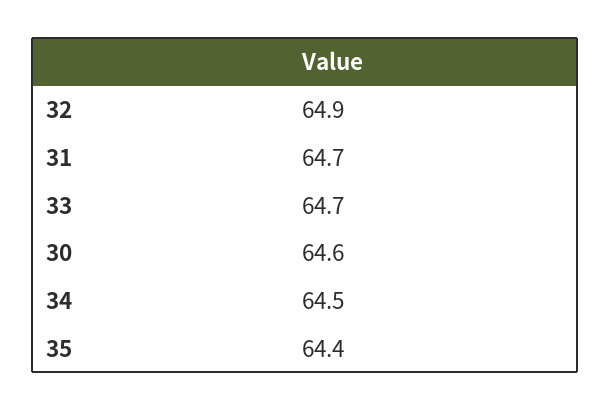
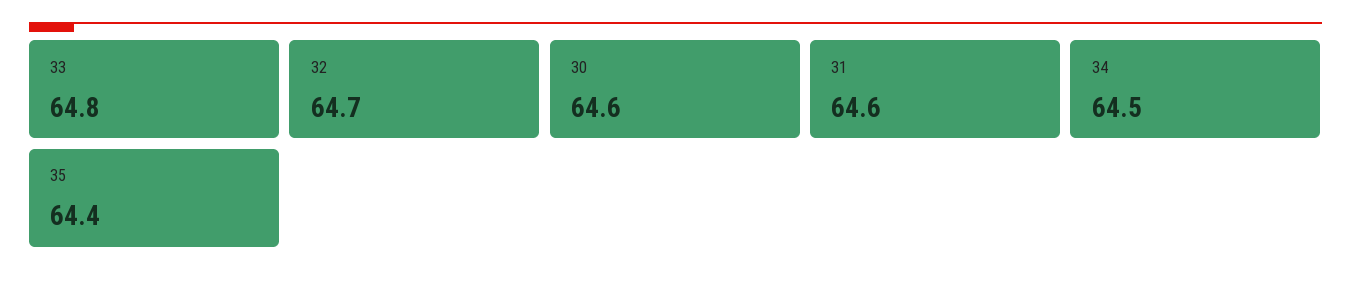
  {
-   "32": 64.9,
+   "32": 64.7,
-   "31": 64.7,
+   "31": 64.6,
-   "33": 64.7,
+   "33": 64.8,
    "30": 64.6,
    "34": 64.5,
    "35": 64.4
  }

